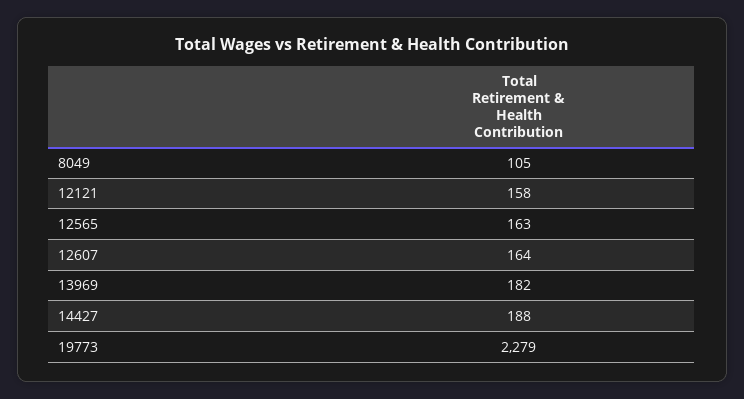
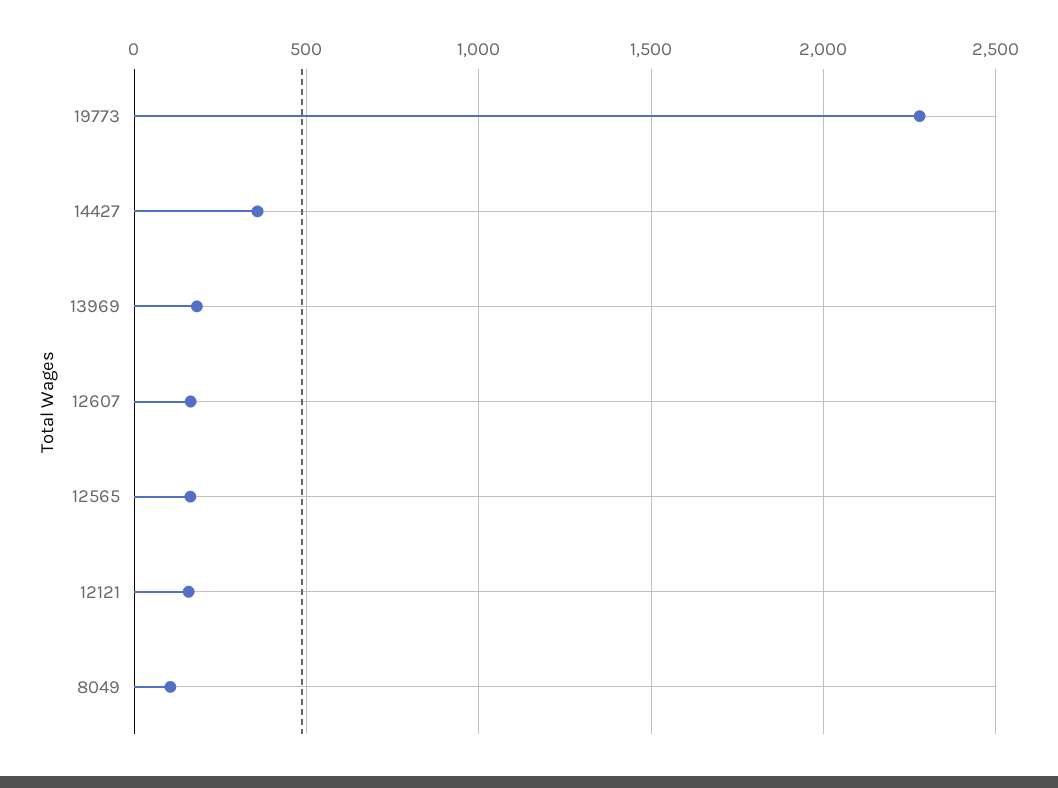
  {
    "8049": 105,
    "12121": 158,
    "12565": 163,
    "12607": 164,
    "13969": 182,
-   "14427": 188,
+   "14427": 350,
    "19773": 2279
  }

